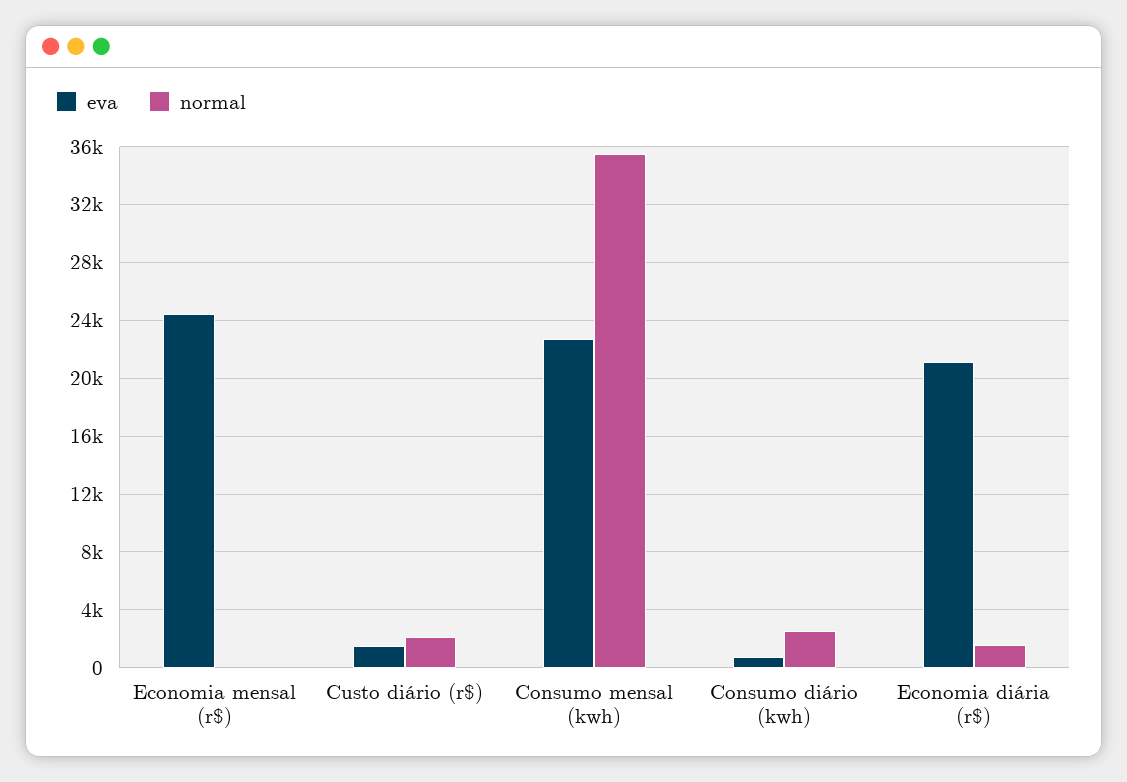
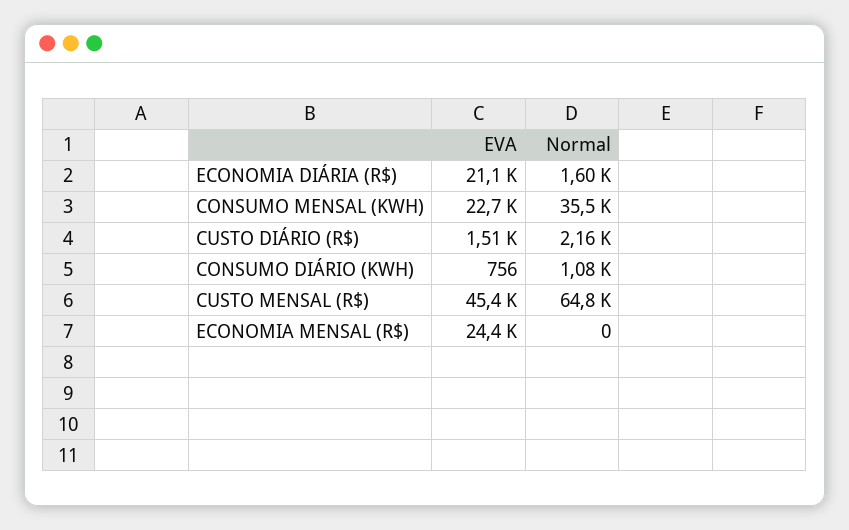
  {
    "eva": {
      "Economia mensal (r$)": 24400,
      "Custo diário (r$)": 1510,
      "Consumo mensal (kwh)": 22700,
      "Consumo diário (kwh)": 756,
-     "Economia diária (r$)": 21100
+     "Economia diária (r$)": 21100,
+     "CUSTO MENSAL (R$)": 45400
    },
    "normal": {
      "Economia mensal (r$)": 0,
      "Custo diário (r$)": 2160,
      "Consumo mensal (kwh)": 35500,
-     "Consumo diário (kwh)": 2500,
+     "Consumo diário (kwh)": 1080,
-     "Economia diária (r$)": 1600
+     "Economia diária (r$)": 1600,
+     "CUSTO MENSAL (R$)": 64800
    }
  }

